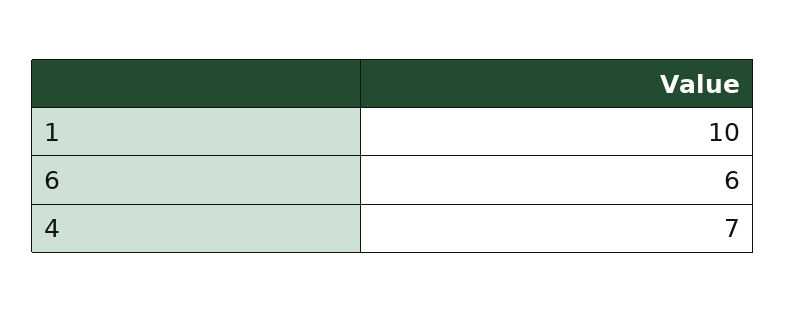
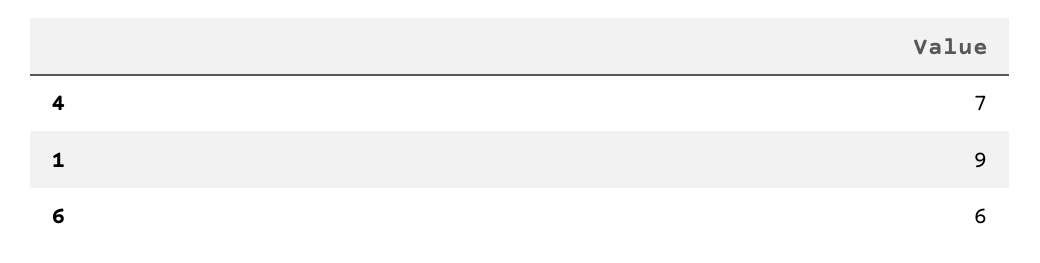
  {
-   "1": 10,
+   "1": 9,
    "6": 6,
    "4": 7
  }

